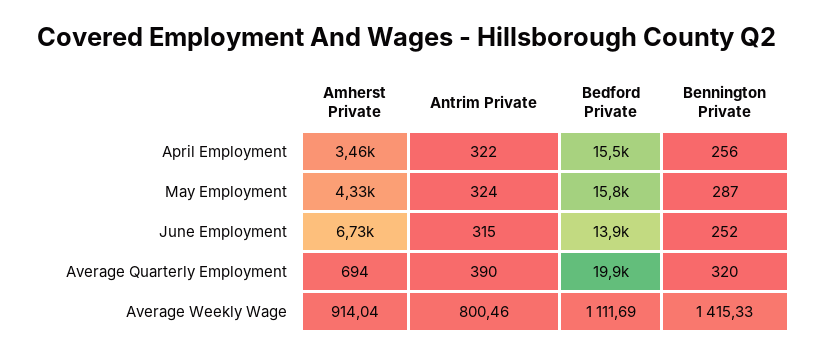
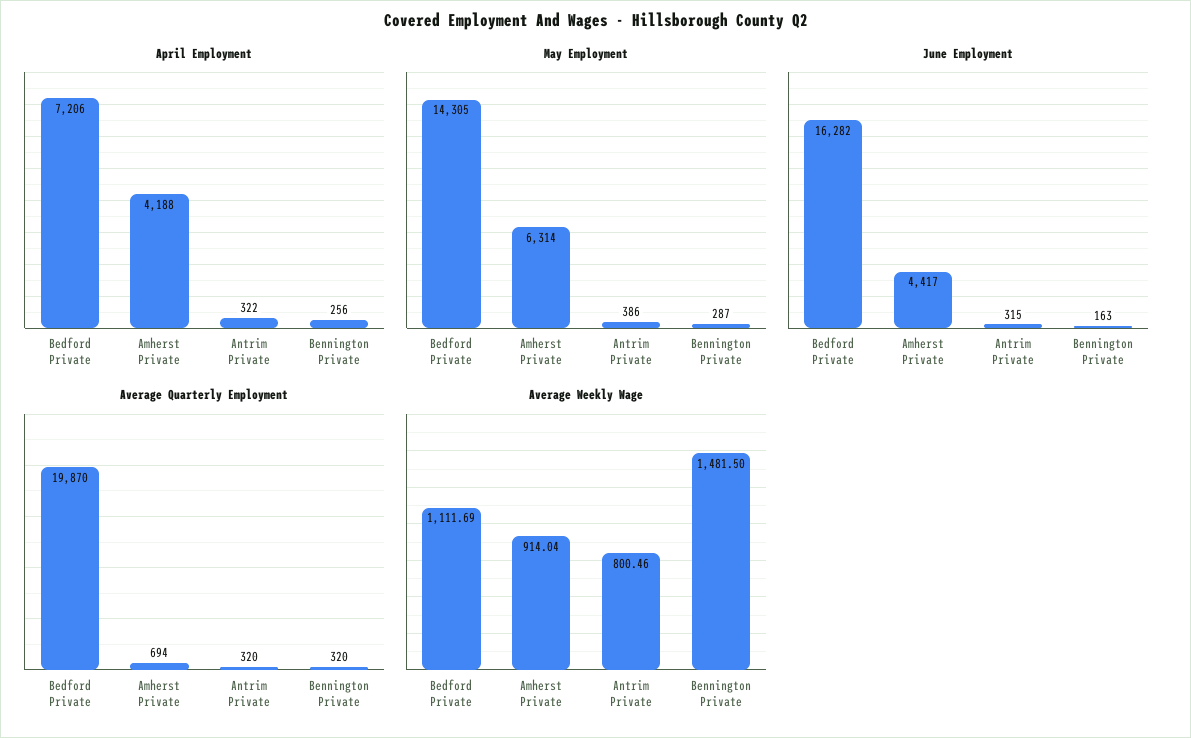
  {
    "April Employment": {
-     "Amherst Private": 3460,
+     "Amherst Private": 4188,
      "Antrim Private": 322,
-     "Bedford Private": 15500,
+     "Bedford Private": 7206,
      "Bennington Private": 256
    },
    "May Employment": {
-     "Amherst Private": 4330,
+     "Amherst Private": 6314,
-     "Antrim Private": 324,
+     "Antrim Private": 386,
-     "Bedford Private": 15800,
+     "Bedford Private": 14305,
      "Bennington Private": 287
    },
    "June Employment": {
-     "Amherst Private": 6730,
+     "Amherst Private": 4417,
      "Antrim Private": 315,
-     "Bedford Private": 13900,
+     "Bedford Private": 16282,
-     "Bennington Private": 252
+     "Bennington Private": 163
    },
    "Average Quarterly Employment": {
      "Amherst Private": 694,
-     "Antrim Private": 390,
+     "Antrim Private": 320,
      "Bedford Private": 19870,
      "Bennington Private": 320
    },
    "Average Weekly Wage": {
      "Amherst Private": 914.04,
      "Antrim Private": 800.46,
      "Bedford Private": 1111.69,
-     "Bennington Private": 1415.33
+     "Bennington Private": 1481.5
    }
  }

